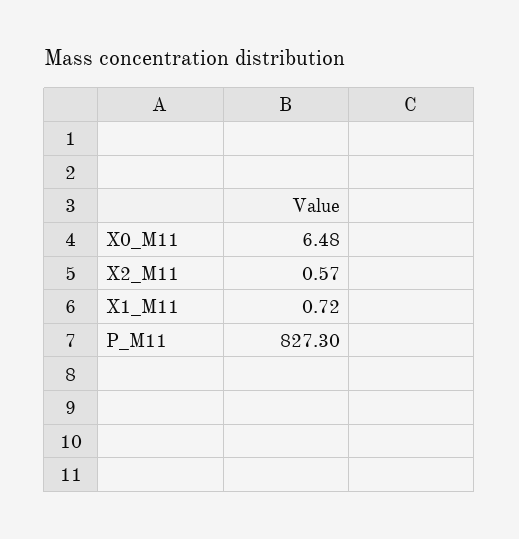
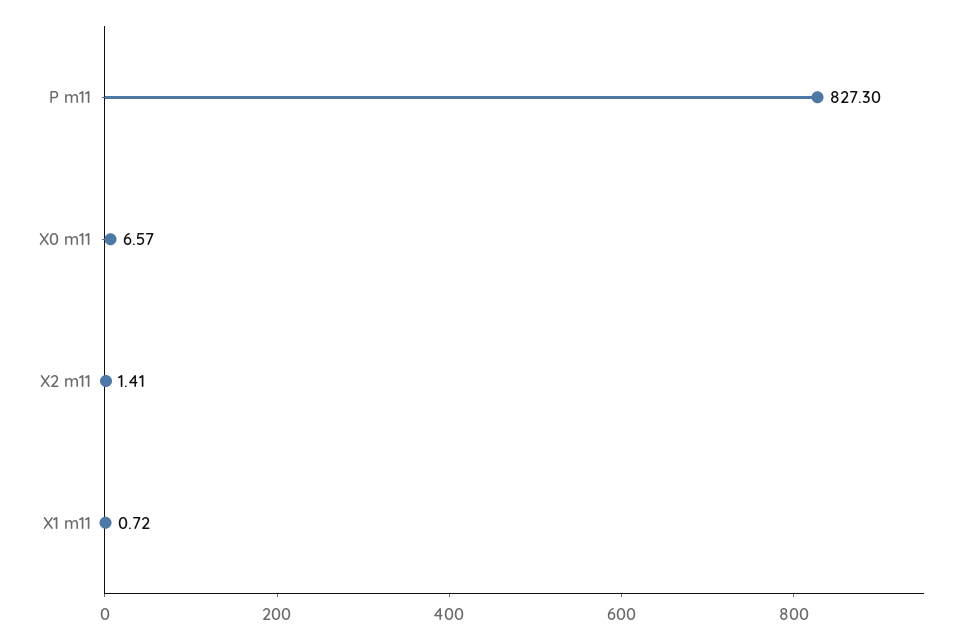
  {
-   "X0_M11": 6.48,
+   "X0_M11": 6.57,
-   "X2_M11": 0.57,
+   "X2_M11": 1.41,
    "X1_M11": 0.72,
    "P_M11": 827.3
  }

